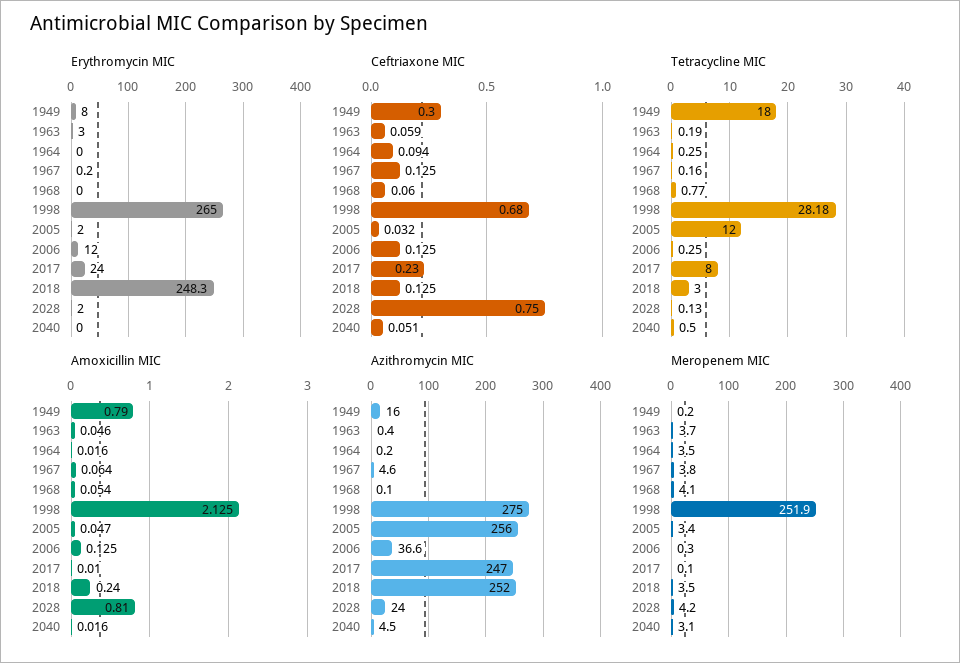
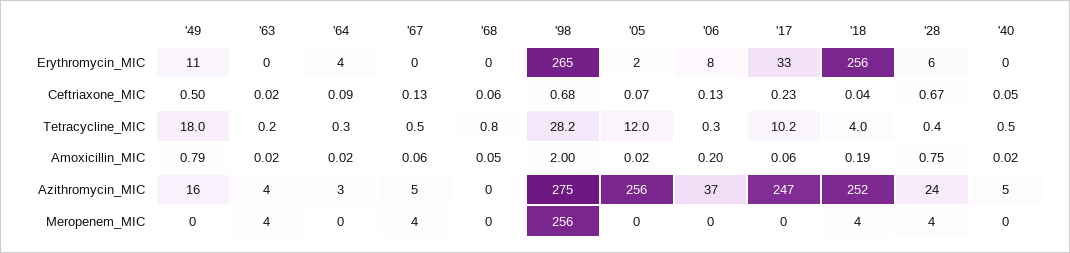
  {
    "Erythromycin MIC": {
-     "1949": 8,
+     "1949": 11,
-     "1963": 3,
+     "1963": 0,
-     "1964": 0,
+     "1964": 4,
      "1967": 0.2,
      "1968": 0,
      "1998": 265,
      "2005": 2,
-     "2006": 12,
+     "2006": 8,
-     "2017": 24,
+     "2017": 33,
-     "2018": 248.3,
+     "2018": 256,
-     "2028": 2,
+     "2028": 6,
      "2040": 0
    },
    "Ceftriaxone MIC": {
-     "1949": 0.3,
+     "1949": 0.5,
-     "1963": 0.059,
+     "1963": 0.02,
      "1964": 0.094,
      "1967": 0.125,
      "1968": 0.06,
      "1998": 0.68,
-     "2005": 0.032,
+     "2005": 0.07,
      "2006": 0.125,
      "2017": 0.23,
-     "2018": 0.125,
+     "2018": 0.04,
-     "2028": 0.75,
+     "2028": 0.67,
      "2040": 0.051
    },
    "Tetracycline MIC": {
      "1949": 18,
      "1963": 0.19,
      "1964": 0.25,
-     "1967": 0.16,
+     "1967": 0.5,
      "1968": 0.77,
      "1998": 28.18,
      "2005": 12,
      "2006": 0.25,
-     "2017": 8,
+     "2017": 10.2,
-     "2018": 3,
+     "2018": 4,
-     "2028": 0.13,
+     "2028": 0.4,
      "2040": 0.5
    },
    "Amoxicillin MIC": {
      "1949": 0.79,
-     "1963": 0.046,
+     "1963": 0.02,
      "1964": 0.016,
      "1967": 0.064,
      "1968": 0.054,
-     "1998": 2.125,
+     "1998": 2,
-     "2005": 0.047,
+     "2005": 0.02,
-     "2006": 0.125,
+     "2006": 0.2,
-     "2017": 0.01,
+     "2017": 0.06,
-     "2018": 0.24,
+     "2018": 0.19,
-     "2028": 0.81,
+     "2028": 0.75,
      "2040": 0.016
    },
    "Azithromycin MIC": {
      "1949": 16,
-     "1963": 0.4,
+     "1963": 4,
-     "1964": 0.2,
+     "1964": 3,
      "1967": 4.6,
      "1968": 0.1,
      "1998": 275,
      "2005": 256,
      "2006": 36.6,
      "2017": 247,
      "2018": 252,
      "2028": 24,
      "2040": 4.5
    },
    "Meropenem MIC": {
      "1949": 0.2,
      "1963": 3.7,
-     "1964": 3.5,
+     "1964": 0,
      "1967": 3.8,
-     "1968": 4.1,
+     "1968": 0,
-     "1998": 251.9,
+     "1998": 256,
-     "2005": 3.4,
+     "2005": 0,
      "2006": 0.3,
      "2017": 0.1,
      "2018": 3.5,
      "2028": 4.2,
-     "2040": 3.1
+     "2040": 0
    }
  }

